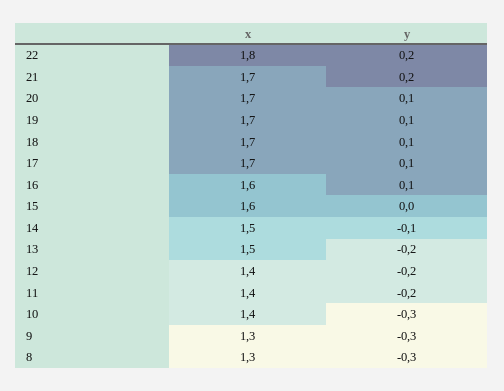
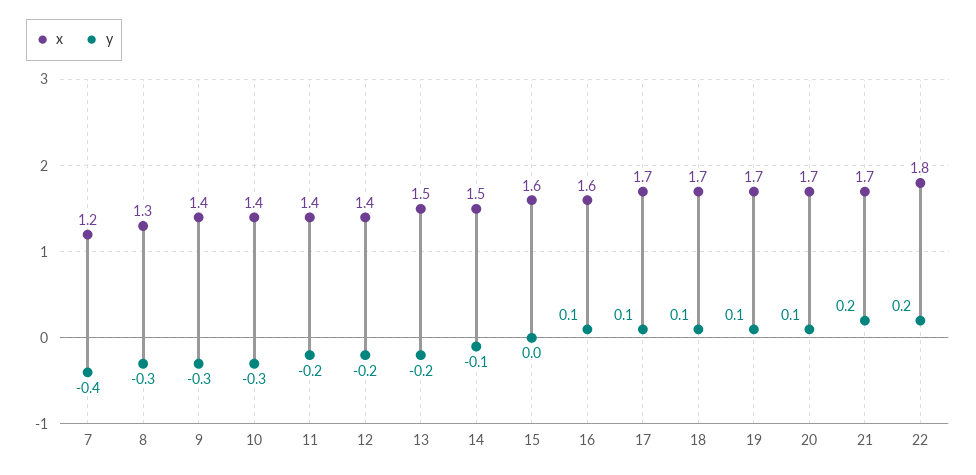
  {
    "x": {
      "22": 1.8,
      "21": 1.7,
      "20": 1.7,
      "19": 1.7,
      "18": 1.7,
      "17": 1.7,
      "16": 1.6,
      "15": 1.6,
      "14": 1.5,
      "13": 1.5,
      "12": 1.4,
      "11": 1.4,
      "10": 1.4,
-     "9": 1.3,
+     "9": 1.4,
-     "8": 1.3
+     "8": 1.3,
+     "7": 1.2
    },
    "y": {
      "22": 0.2,
      "21": 0.2,
      "20": 0.1,
      "19": 0.1,
      "18": 0.1,
      "17": 0.1,
      "16": 0.1,
      "15": 0,
      "14": -0.1,
      "13": -0.2,
      "12": -0.2,
      "11": -0.2,
      "10": -0.3,
      "9": -0.3,
-     "8": -0.3
+     "8": -0.3,
+     "7": -0.4
    }
  }

